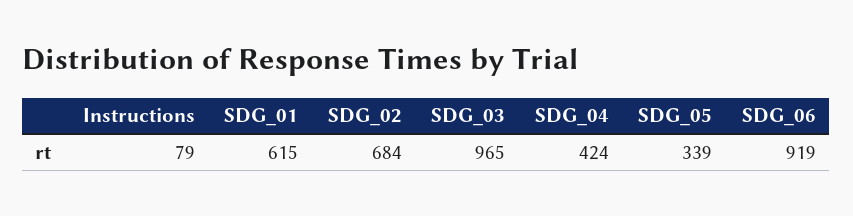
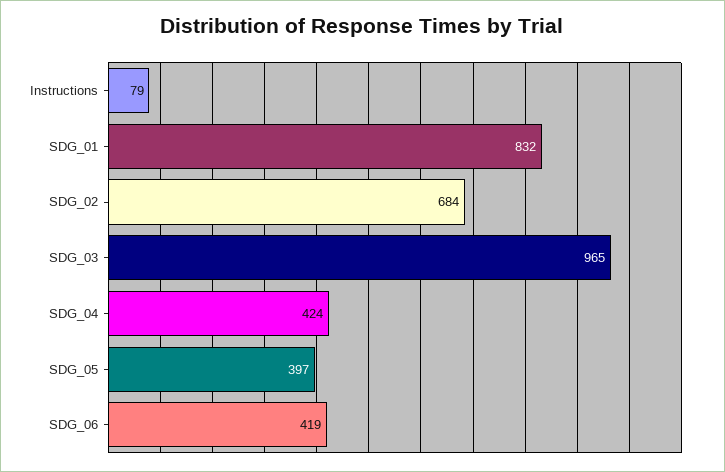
  {
    "Instructions": 79,
-   "SDG_01": 615,
+   "SDG_01": 832,
    "SDG_02": 684,
    "SDG_03": 965,
    "SDG_04": 424,
-   "SDG_05": 339,
+   "SDG_05": 397,
-   "SDG_06": 919
+   "SDG_06": 419
  }

